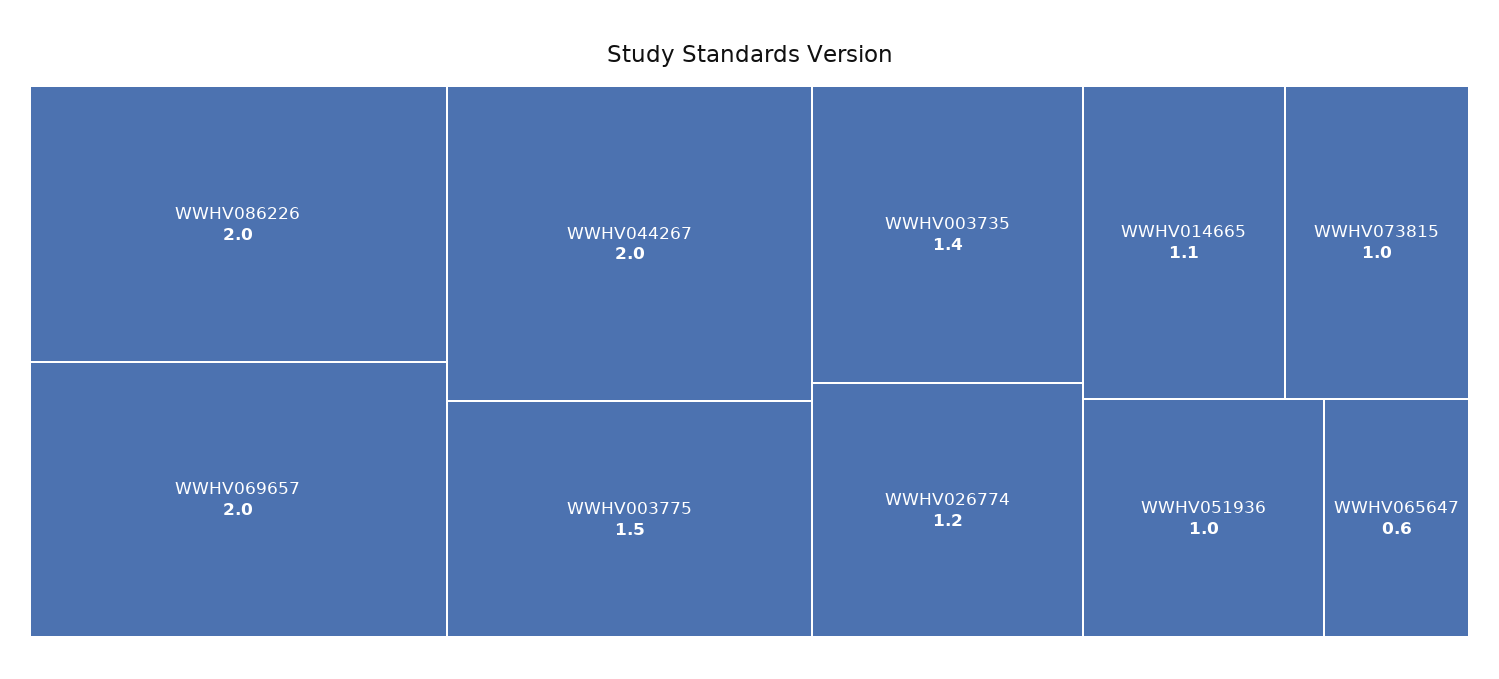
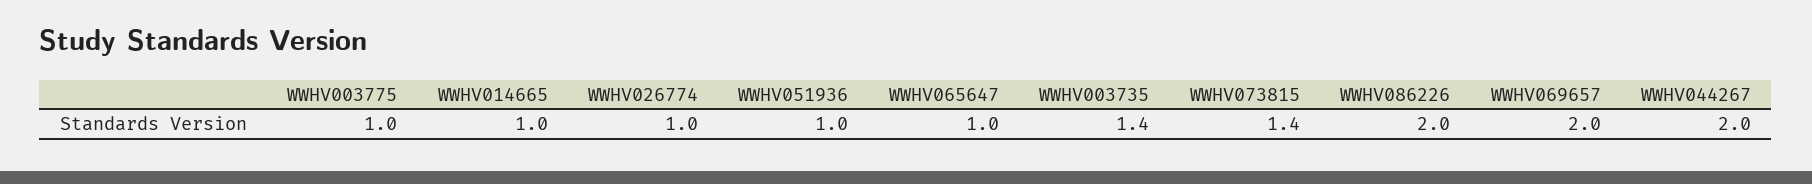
  {
    "WWHV086226": 2,
    "WWHV069657": 2,
    "WWHV044267": 2,
-   "WWHV003775": 1.5,
+   "WWHV003775": 1,
    "WWHV003735": 1.4,
-   "WWHV026774": 1.2,
+   "WWHV026774": 1,
-   "WWHV014665": 1.1,
+   "WWHV014665": 1,
-   "WWHV073815": 1,
+   "WWHV073815": 1.4,
    "WWHV051936": 1,
-   "WWHV065647": 0.6
+   "WWHV065647": 1
  }

